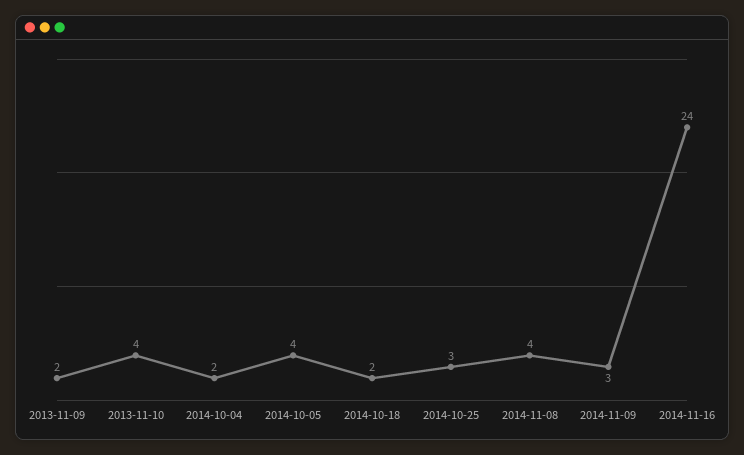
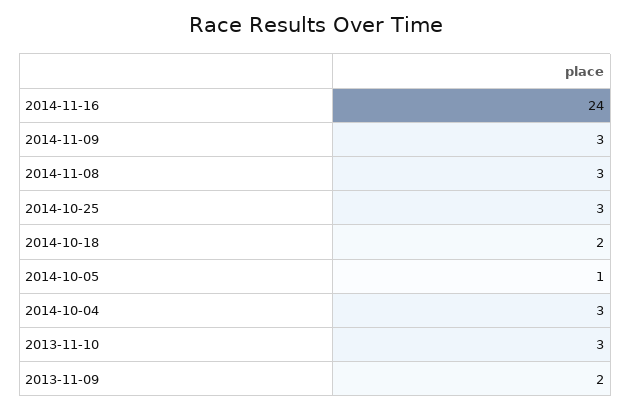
  {
    "2013-11-09": 2,
-   "2013-11-10": 4,
+   "2013-11-10": 3,
-   "2014-10-04": 2,
+   "2014-10-04": 3,
-   "2014-10-05": 4,
+   "2014-10-05": 1,
    "2014-10-18": 2,
    "2014-10-25": 3,
-   "2014-11-08": 4,
+   "2014-11-08": 3,
    "2014-11-09": 3,
    "2014-11-16": 24
  }

